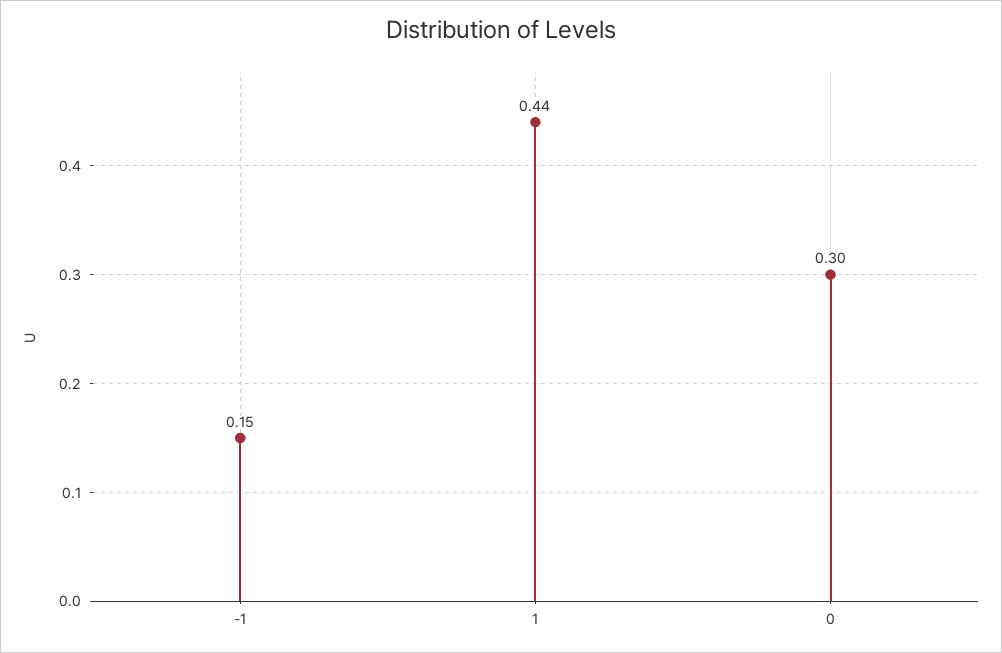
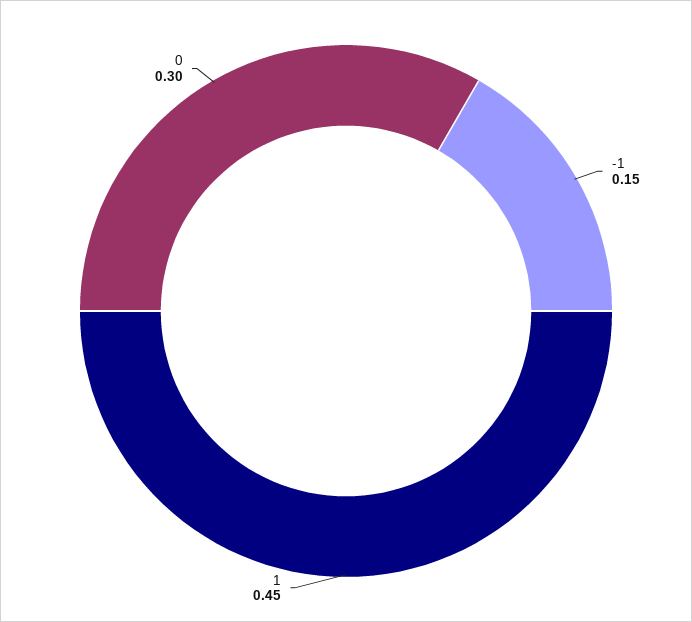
  {
    "-1": 0.15,
-   "1": 0.44,
+   "1": 0.45,
    "0": 0.3
  }

